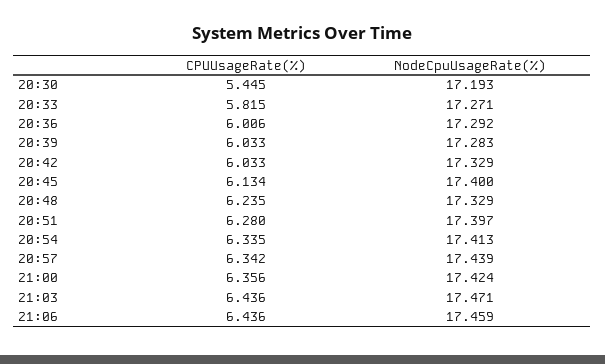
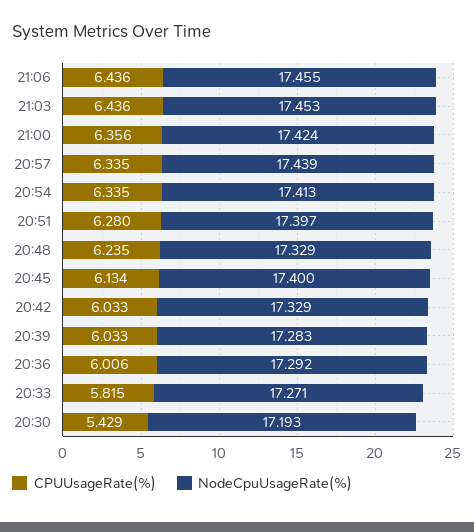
  {
    "CPUUsageRate(%)": {
-     "20:30": 5.445,
+     "20:30": 5.429,
      "20:33": 5.815,
      "20:36": 6.006,
      "20:39": 6.033,
      "20:42": 6.033,
      "20:45": 6.134,
      "20:48": 6.235,
      "20:51": 6.28,
      "20:54": 6.335,
-     "20:57": 6.342,
+     "20:57": 6.335,
      "21:00": 6.356,
      "21:03": 6.436,
      "21:06": 6.436
    },
    "NodeCpuUsageRate(%)": {
      "20:30": 17.193,
      "20:33": 17.271,
      "20:36": 17.292,
      "20:39": 17.283,
      "20:42": 17.329,
      "20:45": 17.4,
      "20:48": 17.329,
      "20:51": 17.397,
      "20:54": 17.413,
      "20:57": 17.439,
      "21:00": 17.424,
-     "21:03": 17.471,
+     "21:03": 17.453,
-     "21:06": 17.459
+     "21:06": 17.455
    }
  }

